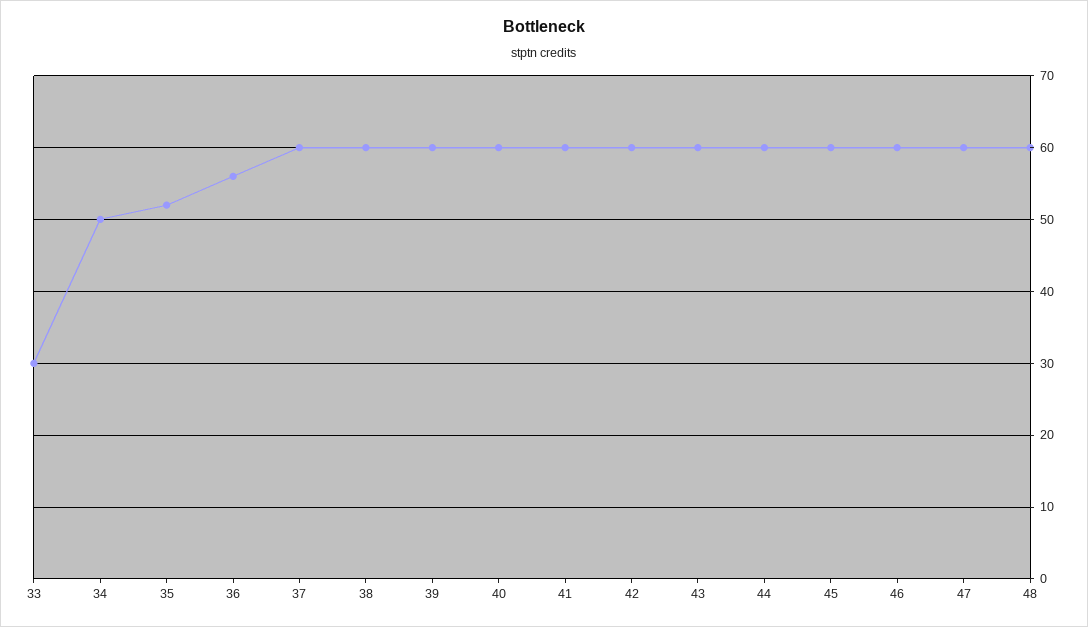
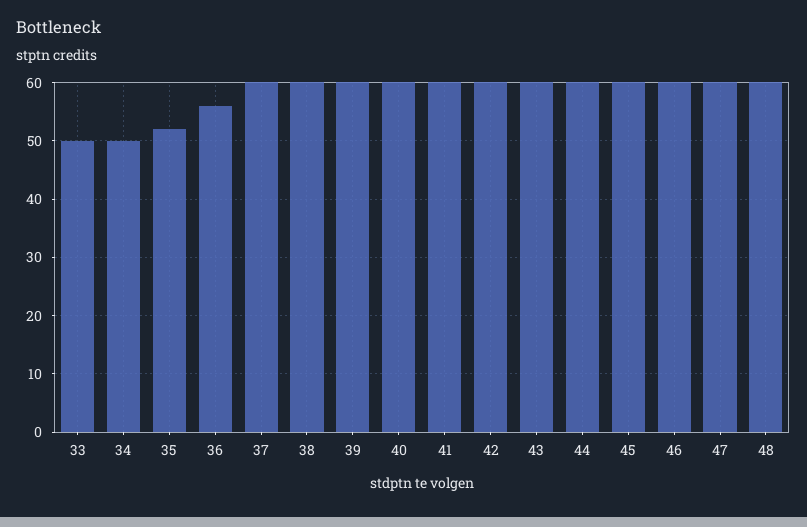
  {
-   "33": 30,
+   "33": 50,
    "34": 50,
    "35": 52,
    "36": 56,
    "37": 60,
    "38": 60,
    "39": 60,
    "40": 60,
    "41": 60,
    "42": 60,
    "43": 60,
    "44": 60,
    "45": 60,
    "46": 60,
    "47": 60,
    "48": 60
  }

